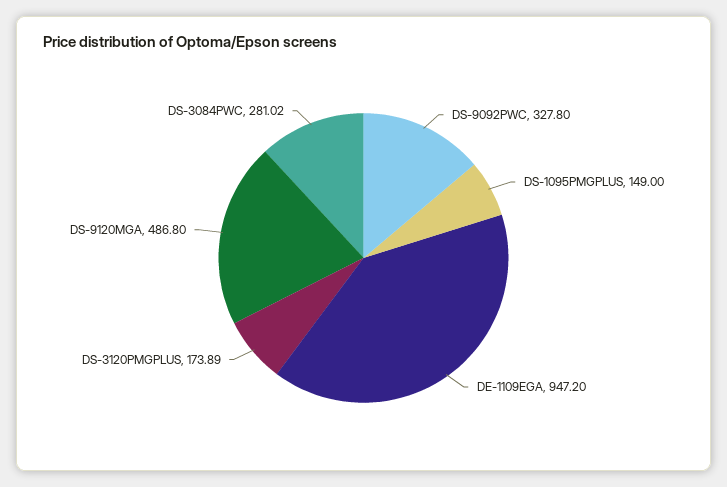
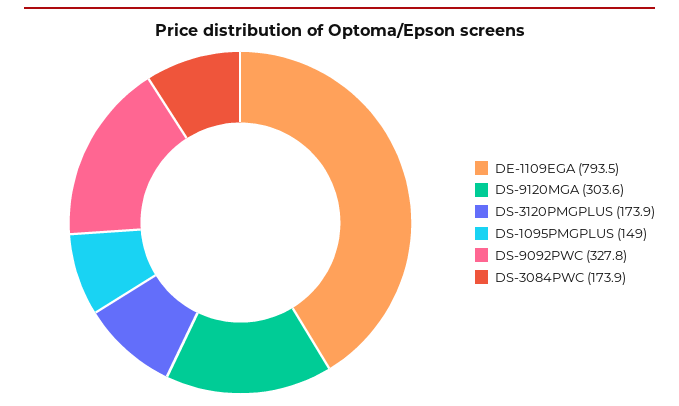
  {
    "DS-9092PWC": 327.8,
    "DS-1095PMGPLUS": 149,
-   "DE-1109EGA": 947.2,
+   "DE-1109EGA": 793.5,
    "DS-3120PMGPLUS": 173.89,
-   "DS-9120MGA": 486.8,
+   "DS-9120MGA": 303.6,
-   "DS-3084PWC": 281.02
+   "DS-3084PWC": 173.9
  }

